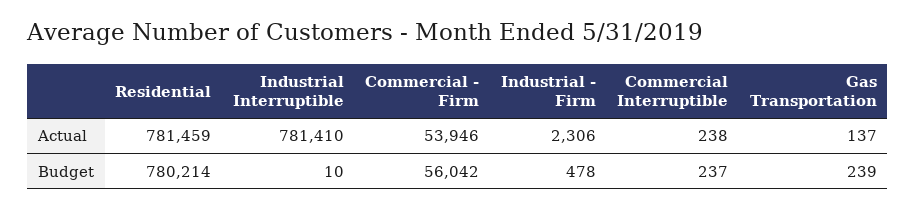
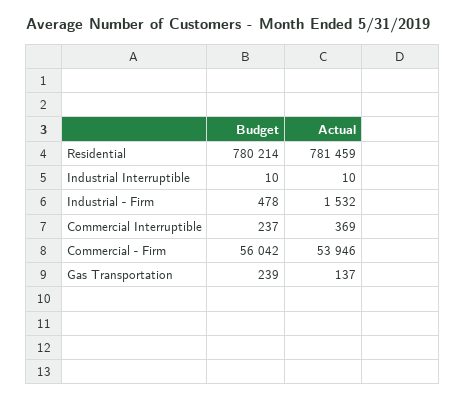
  {
    "Residential": {
      "Actual": 781459,
      "Budget": 780214
    },
    "Industrial Interruptible": {
-     "Actual": 781410,
+     "Actual": 10,
      "Budget": 10
    },
    "Commercial - Firm": {
      "Actual": 53946,
      "Budget": 56042
    },
    "Industrial - Firm": {
-     "Actual": 2306,
+     "Actual": 1532,
      "Budget": 478
    },
    "Commercial Interruptible": {
-     "Actual": 238,
+     "Actual": 369,
      "Budget": 237
    },
    "Gas Transportation": {
      "Actual": 137,
      "Budget": 239
    }
  }

